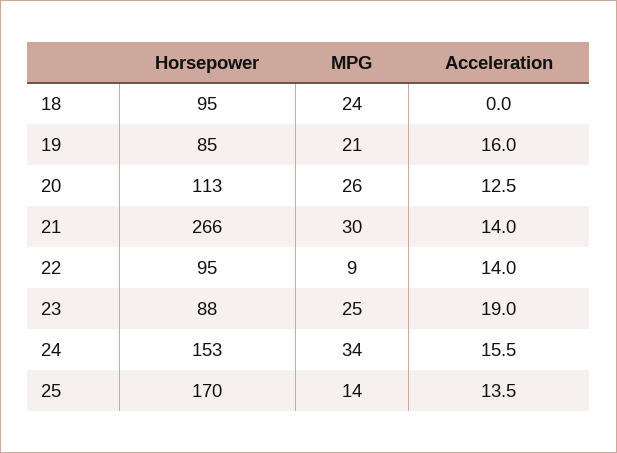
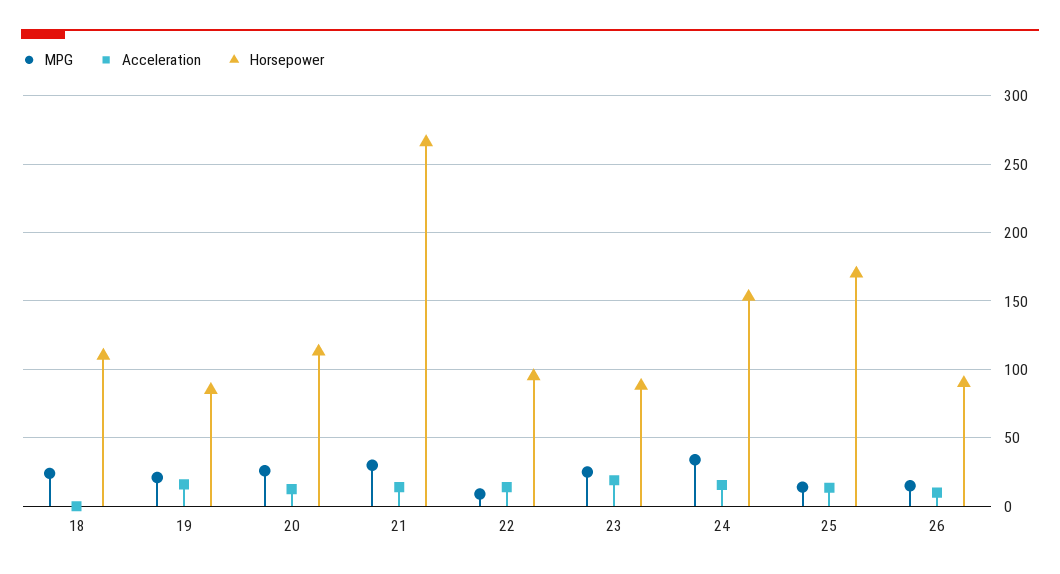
  {
    "Horsepower": {
-     "18": 95,
+     "18": 110,
      "19": 85,
      "20": 113,
      "21": 266,
      "22": 95,
      "23": 88,
      "24": 153,
-     "25": 170
+     "25": 170,
+     "26": 90
    },
    "MPG": {
      "18": 24,
      "19": 21,
      "20": 26,
      "21": 30,
      "22": 9,
      "23": 25,
      "24": 34,
-     "25": 14
+     "25": 14,
+     "26": 15
    },
    "Acceleration": {
      "18": 0,
      "19": 16,
      "20": 12.5,
      "21": 14,
      "22": 14,
      "23": 19,
      "24": 15.5,
-     "25": 13.5
+     "25": 13.5,
+     "26": 10
    }
  }

